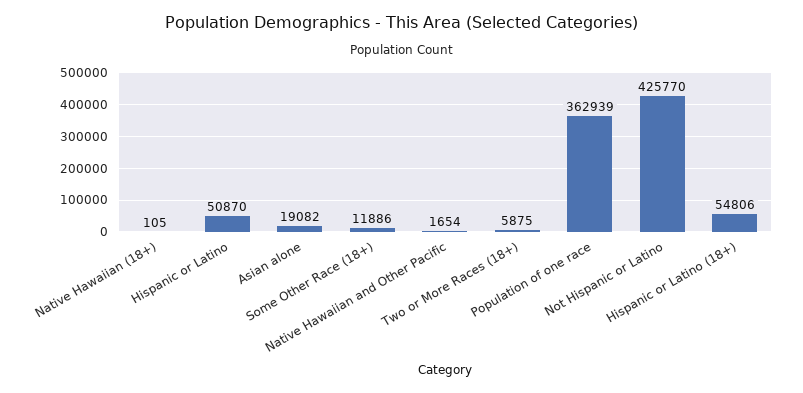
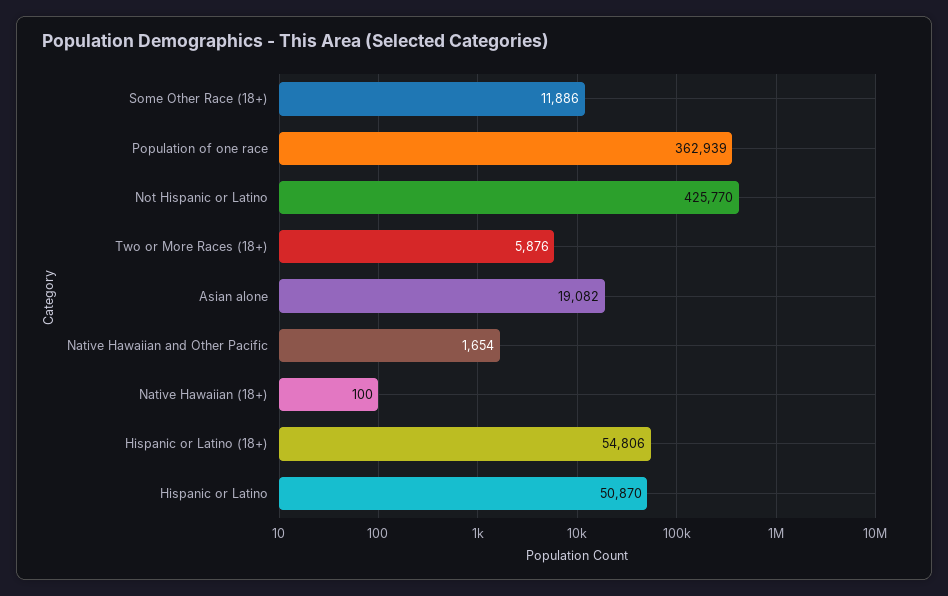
  {
-   "Native Hawaiian (18+)": 105,
+   "Native Hawaiian (18+)": 100,
    "Hispanic or Latino": 50870,
    "Asian alone": 19082,
    "Some Other Race (18+)": 11886,
    "Native Hawaiian and Other Pacific": 1654,
-   "Two or More Races (18+)": 5875,
+   "Two or More Races (18+)": 5876,
    "Population of one race": 362939,
    "Not Hispanic or Latino": 425770,
    "Hispanic or Latino (18+)": 54806
  }

